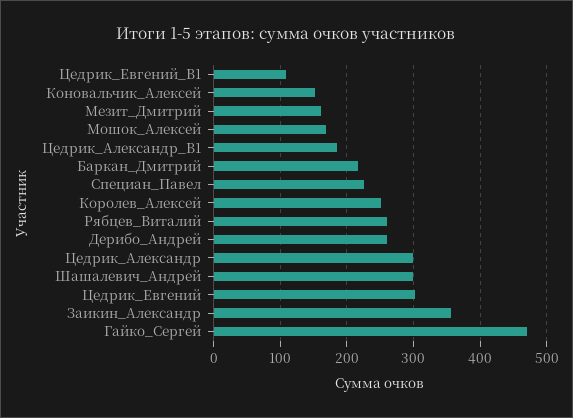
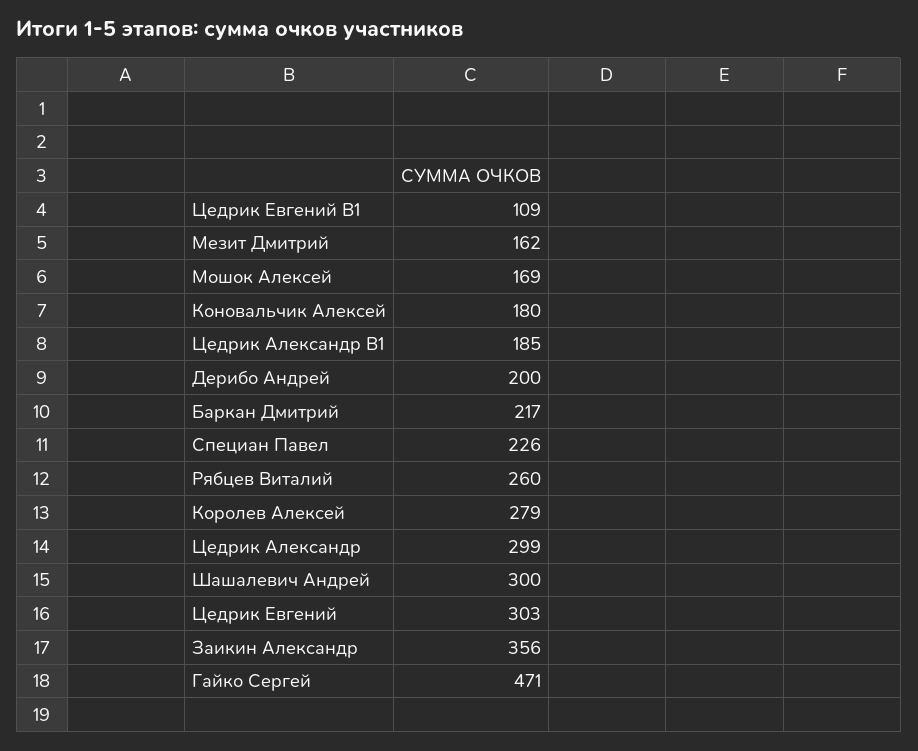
  {
    "Цедрик_Евгений_B1": 109,
-   "Коновальчик_Алексей": 150,
+   "Коновальчик_Алексей": 180,
    "Мезит_Дмитрий": 162,
    "Мошок_Алексей": 169,
    "Цедрик_Александр_B1": 185,
    "Баркан_Дмитрий": 217,
    "Специан_Павел": 226,
-   "Королев_Алексей": 250,
+   "Королев_Алексей": 279,
    "Рябцев_Виталий": 260,
-   "Дерибо_Андрей": 260,
+   "Дерибо_Андрей": 200,
    "Цедрик_Александр": 299,
    "Шашалевич_Андрей": 300,
    "Цедрик_Евгений": 303,
    "Заикин_Александр": 356,
    "Гайко_Сергей": 471
  }

